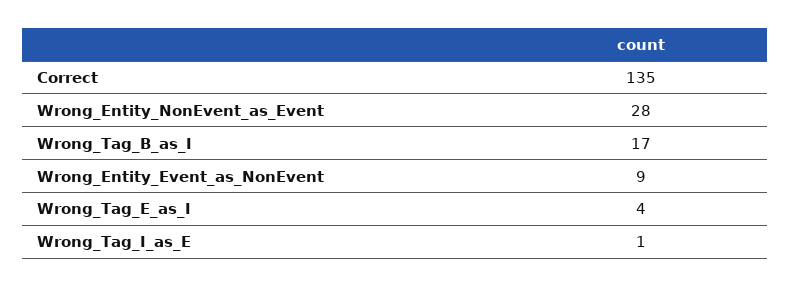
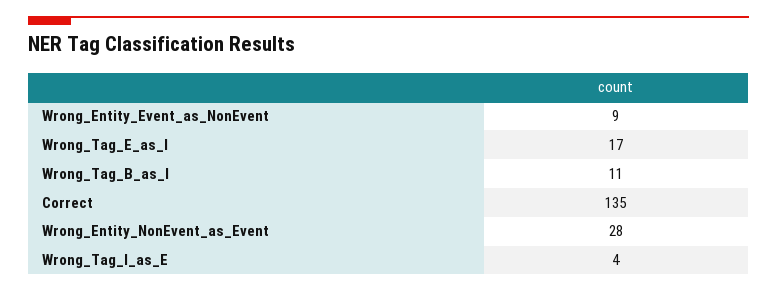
  {
    "Correct": 135,
    "Wrong_Entity_NonEvent_as_Event": 28,
-   "Wrong_Tag_B_as_I": 17,
+   "Wrong_Tag_B_as_I": 11,
    "Wrong_Entity_Event_as_NonEvent": 9,
-   "Wrong_Tag_E_as_I": 4,
+   "Wrong_Tag_E_as_I": 17,
-   "Wrong_Tag_I_as_E": 1
+   "Wrong_Tag_I_as_E": 4
  }

